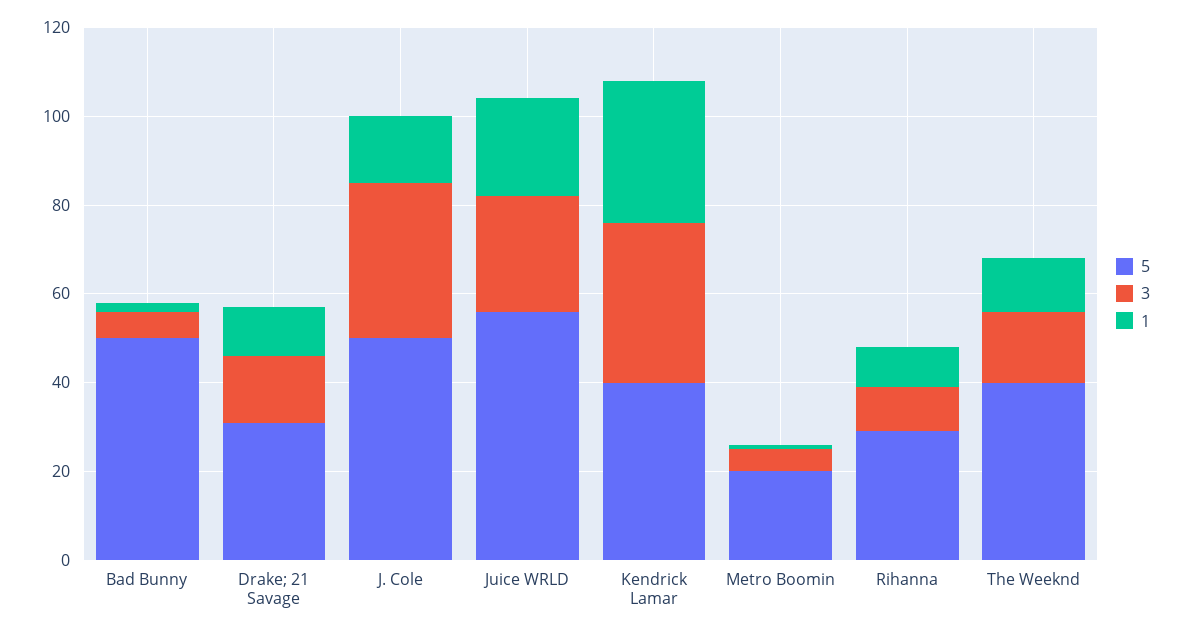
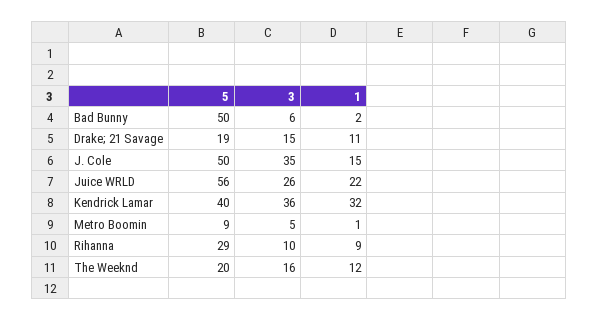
  {
    "5": {
      "Bad Bunny": 50,
-     "Drake; 21 Savage": 30,
+     "Drake; 21 Savage": 19,
      "J. Cole": 50,
      "Juice WRLD": 56,
      "Kendrick Lamar": 40,
-     "Metro Boomin": 20,
+     "Metro Boomin": 9,
      "Rihanna": 29,
-     "The Weeknd": 40
+     "The Weeknd": 20
    },
    "3": {
      "Bad Bunny": 6,
      "Drake; 21 Savage": 15,
      "J. Cole": 35,
      "Juice WRLD": 26,
      "Kendrick Lamar": 36,
      "Metro Boomin": 5,
      "Rihanna": 10,
      "The Weeknd": 16
    },
    "1": {
      "Bad Bunny": 2,
      "Drake; 21 Savage": 11,
      "J. Cole": 15,
      "Juice WRLD": 22,
      "Kendrick Lamar": 32,
      "Metro Boomin": 1,
      "Rihanna": 9,
      "The Weeknd": 12
    }
  }

